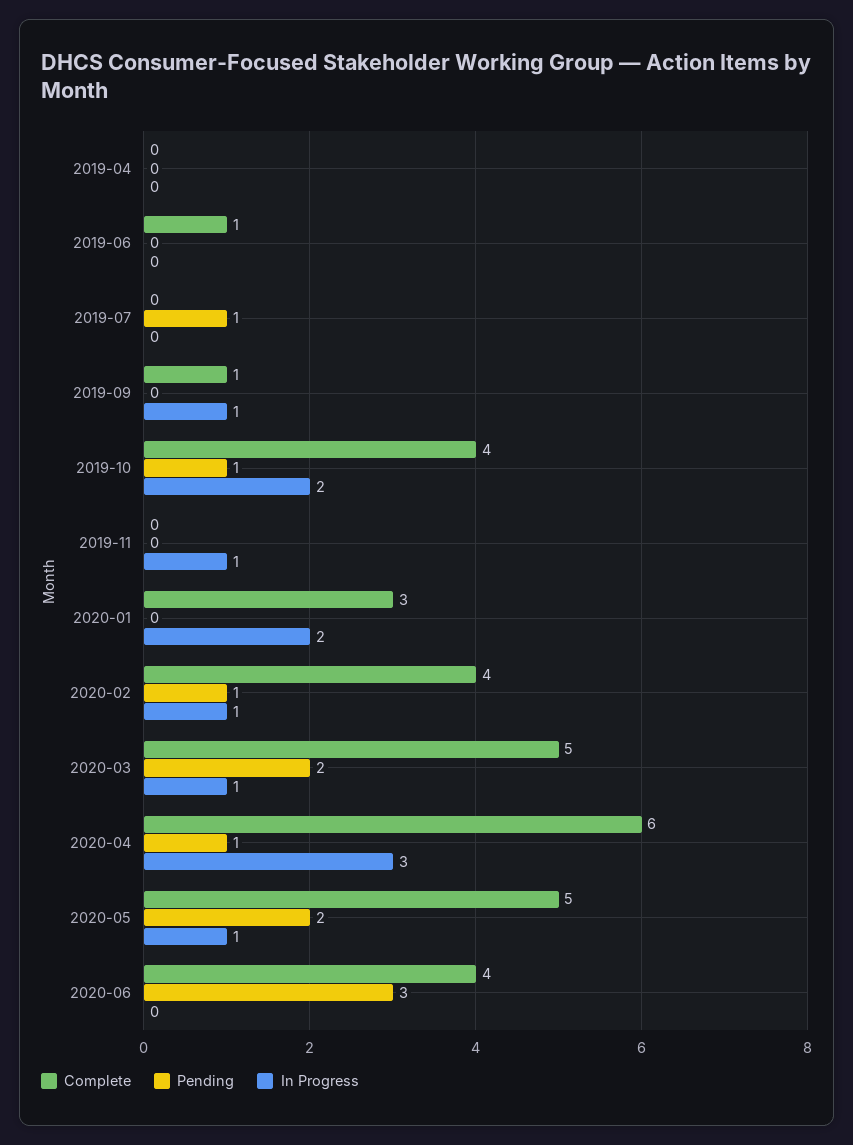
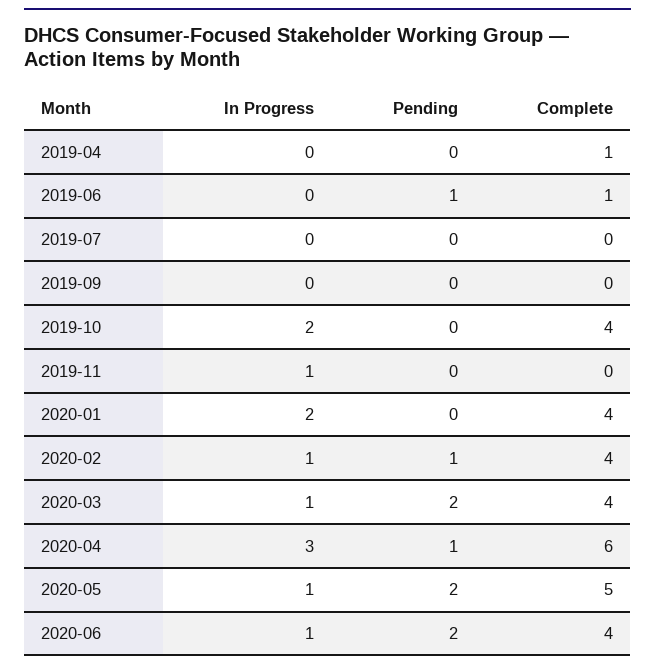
  {
    "Complete": {
-     "2019-04": 0,
+     "2019-04": 1,
      "2019-06": 1,
      "2019-07": 0,
-     "2019-09": 1,
+     "2019-09": 0,
      "2019-10": 4,
      "2019-11": 0,
-     "2020-01": 3,
+     "2020-01": 4,
      "2020-02": 4,
-     "2020-03": 5,
+     "2020-03": 4,
      "2020-04": 6,
      "2020-05": 5,
      "2020-06": 4
    },
    "Pending": {
      "2019-04": 0,
-     "2019-06": 0,
+     "2019-06": 1,
-     "2019-07": 1,
+     "2019-07": 0,
      "2019-09": 0,
-     "2019-10": 1,
+     "2019-10": 0,
      "2019-11": 0,
      "2020-01": 0,
      "2020-02": 1,
      "2020-03": 2,
      "2020-04": 1,
      "2020-05": 2,
-     "2020-06": 3
+     "2020-06": 2
    },
    "In Progress": {
      "2019-04": 0,
      "2019-06": 0,
      "2019-07": 0,
-     "2019-09": 1,
+     "2019-09": 0,
      "2019-10": 2,
      "2019-11": 1,
      "2020-01": 2,
      "2020-02": 1,
      "2020-03": 1,
      "2020-04": 3,
      "2020-05": 1,
-     "2020-06": 0
+     "2020-06": 1
    }
  }

